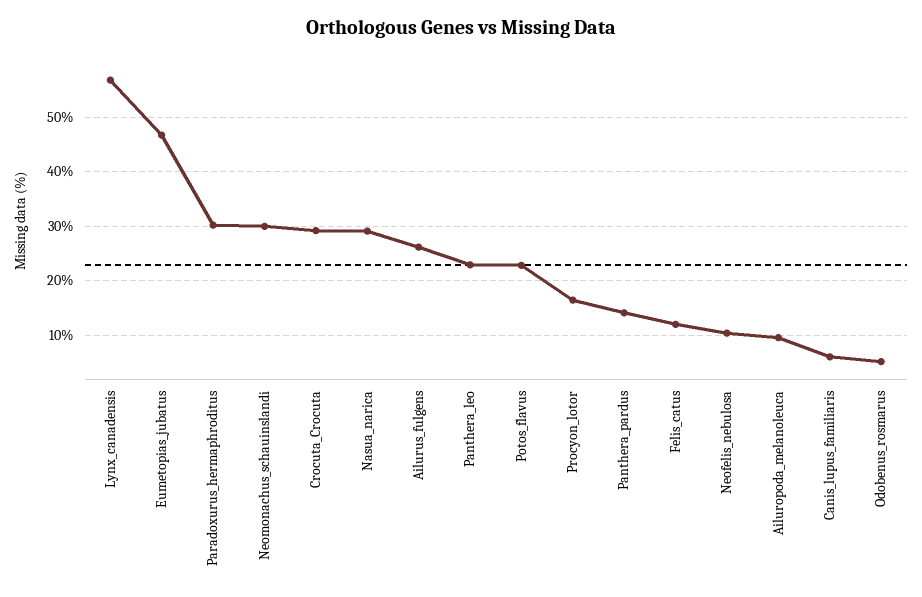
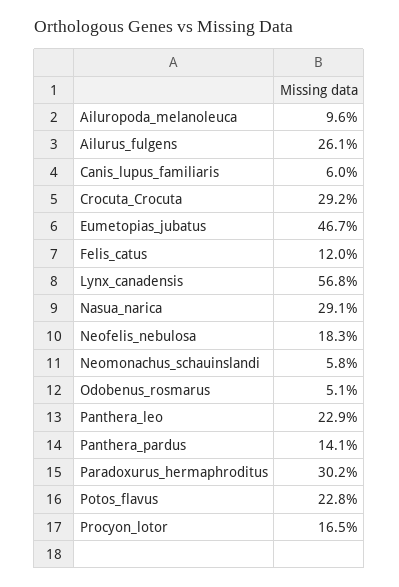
  {
    "Lynx_canadensis": 56.8,
    "Eumetopias_jubatus": 46.7,
    "Paradoxurus_hermaphroditus": 30.2,
-   "Neomonachus_schauinslandi": 30,
+   "Neomonachus_schauinslandi": 5.8,
    "Crocuta_Crocuta": 29.2,
    "Nasua_narica": 29.1,
    "Ailurus_fulgens": 26.1,
    "Panthera_leo": 22.9,
    "Potos_flavus": 22.8,
    "Procyon_lotor": 16.5,
    "Panthera_pardus": 14.1,
    "Felis_catus": 12,
-   "Neofelis_nebulosa": 10,
+   "Neofelis_nebulosa": 18.3,
    "Ailuropoda_melanoleuca": 9.6,
    "Canis_lupus_familiaris": 6,
    "Odobenus_rosmarus": 5.1
  }

